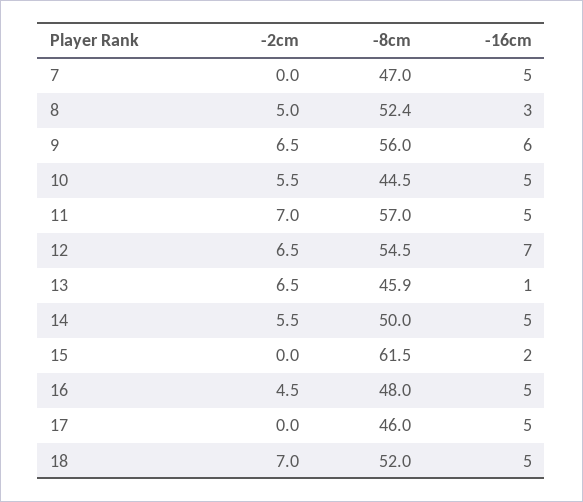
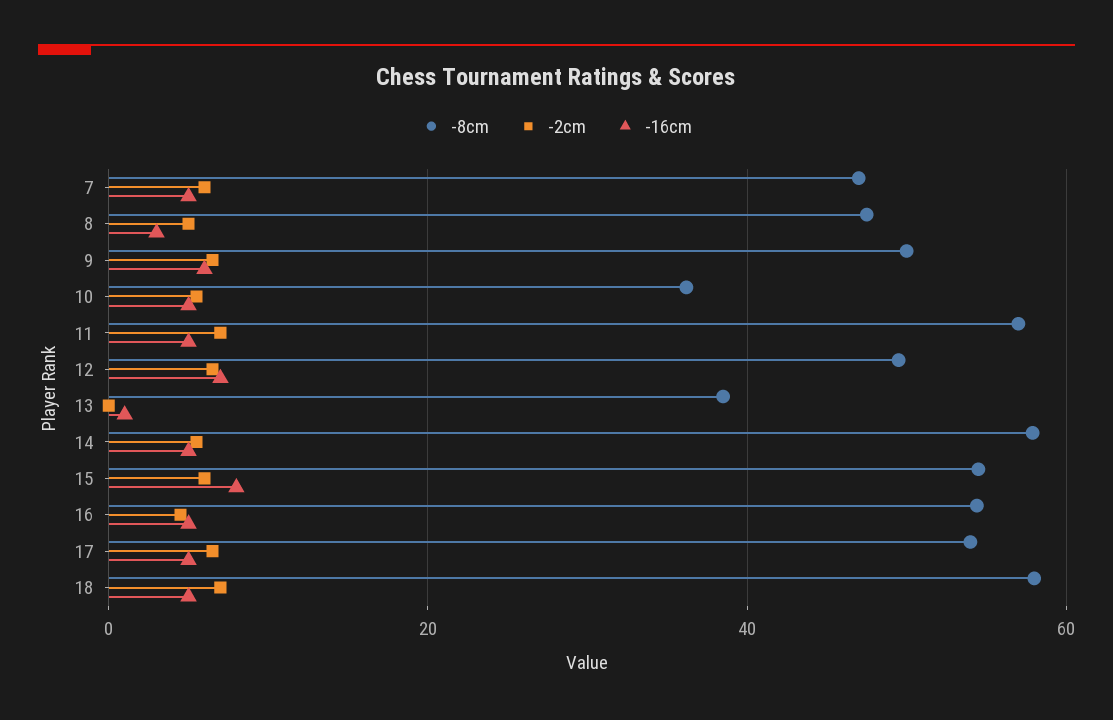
  {
    "-2cm": {
-     "7": 0,
+     "7": 6,
      "8": 5,
      "9": 6.5,
      "10": 5.5,
      "11": 7,
      "12": 6.5,
-     "13": 6.5,
+     "13": 0,
      "14": 5.5,
-     "15": 0,
+     "15": 6,
      "16": 4.5,
-     "17": 0,
+     "17": 6,
      "18": 7
    },
    "-8cm": {
      "7": 47,
-     "8": 52.4,
+     "8": 48,
-     "9": 56,
+     "9": 50,
-     "10": 44.5,
+     "10": 36,
      "11": 57,
-     "12": 54.5,
+     "12": 50,
-     "13": 45.9,
+     "13": 38,
-     "14": 50,
+     "14": 58,
-     "15": 61.5,
+     "15": 54,
-     "16": 48,
+     "16": 54,
-     "17": 46,
+     "17": 54,
-     "18": 52
+     "18": 58
    },
    "-16cm": {
      "7": 5,
      "8": 3,
      "9": 6,
      "10": 5,
      "11": 5,
      "12": 7,
      "13": 1,
      "14": 5,
-     "15": 2,
+     "15": 8,
      "16": 5,
      "17": 5,
      "18": 5
    }
  }

